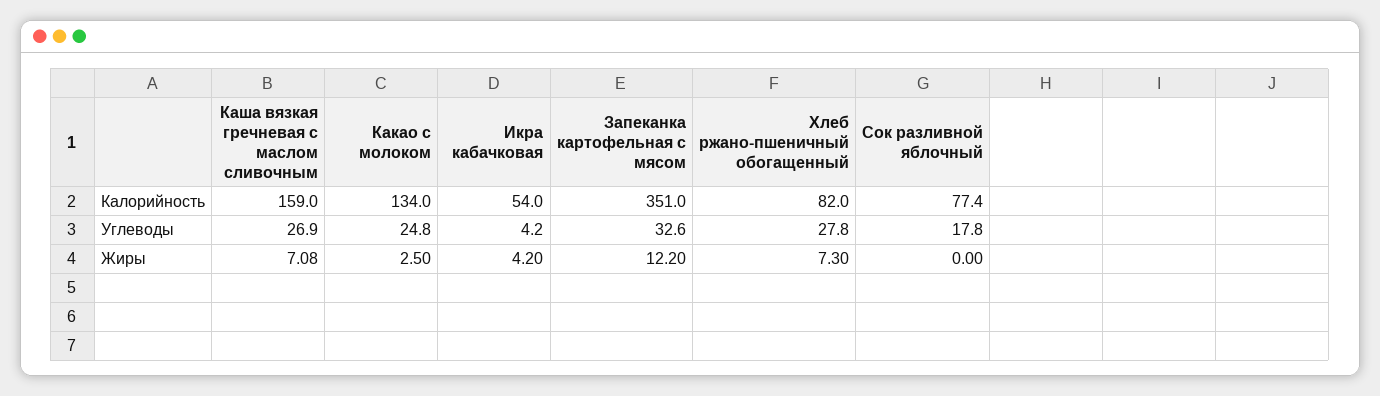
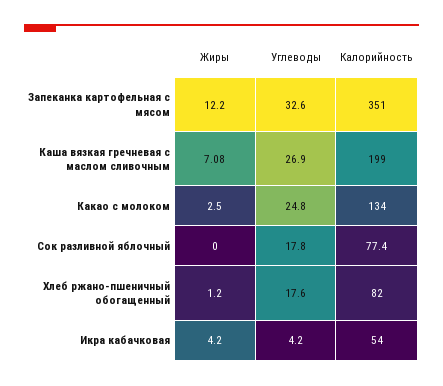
  {
    "Каша вязкая гречневая с маслом сливочным": {
-     "Калорийность": 159,
+     "Калорийность": 199,
      "Углеводы": 26.9,
      "Жиры": 7.08
    },
    "Какао с молоком": {
      "Калорийность": 134,
      "Углеводы": 24.8,
      "Жиры": 2.5
    },
    "Икра кабачковая": {
      "Калорийность": 54,
      "Углеводы": 4.2,
      "Жиры": 4.2
    },
    "Запеканка картофельная с мясом": {
      "Калорийность": 351,
      "Углеводы": 32.6,
      "Жиры": 12.2
    },
    "Хлеб ржано-пшеничный обогащенный": {
      "Калорийность": 82,
-     "Углеводы": 27.8,
+     "Углеводы": 17.6,
-     "Жиры": 7.3
+     "Жиры": 1.2
    },
    "Сок разливной яблочный": {
      "Калорийность": 77.4,
      "Углеводы": 17.8,
      "Жиры": 0
    }
  }

